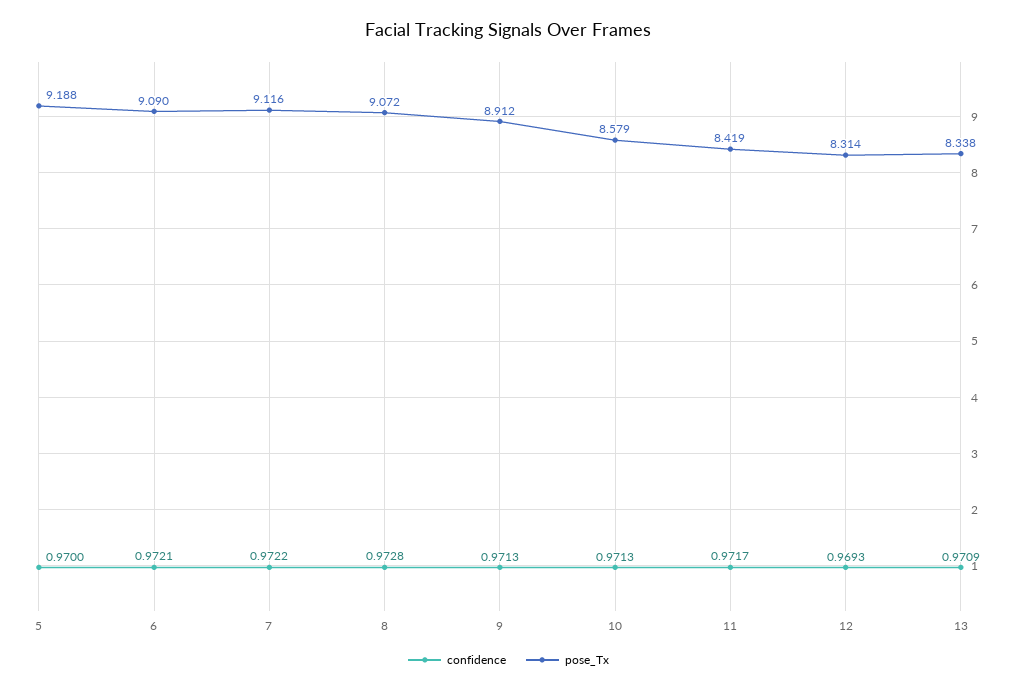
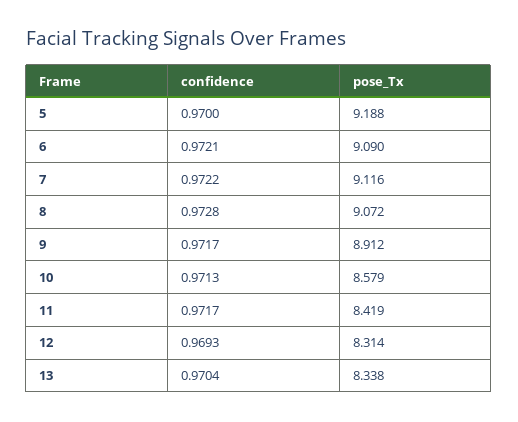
  {
    "confidence": {
      "5": 0.97,
      "6": 0.9721,
      "7": 0.9722,
      "8": 0.9728,
-     "9": 0.9713,
+     "9": 0.9717,
      "10": 0.9713,
      "11": 0.9717,
      "12": 0.9693,
-     "13": 0.9709
+     "13": 0.9704
    },
    "pose_Tx": {
      "5": 9.188,
      "6": 9.09,
      "7": 9.116,
      "8": 9.072,
      "9": 8.912,
      "10": 8.579,
      "11": 8.419,
      "12": 8.314,
      "13": 8.338
    }
  }

